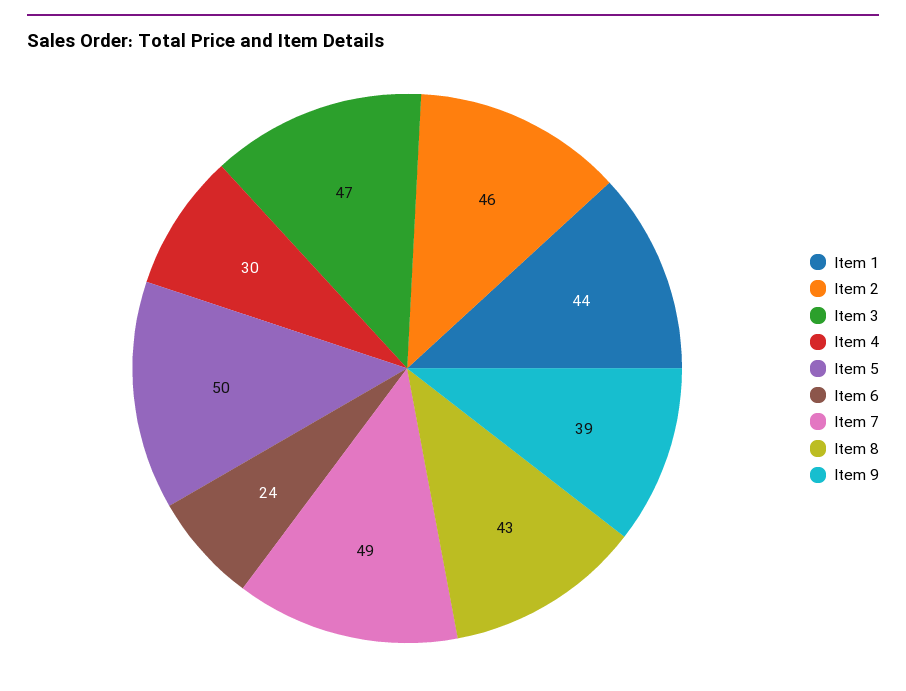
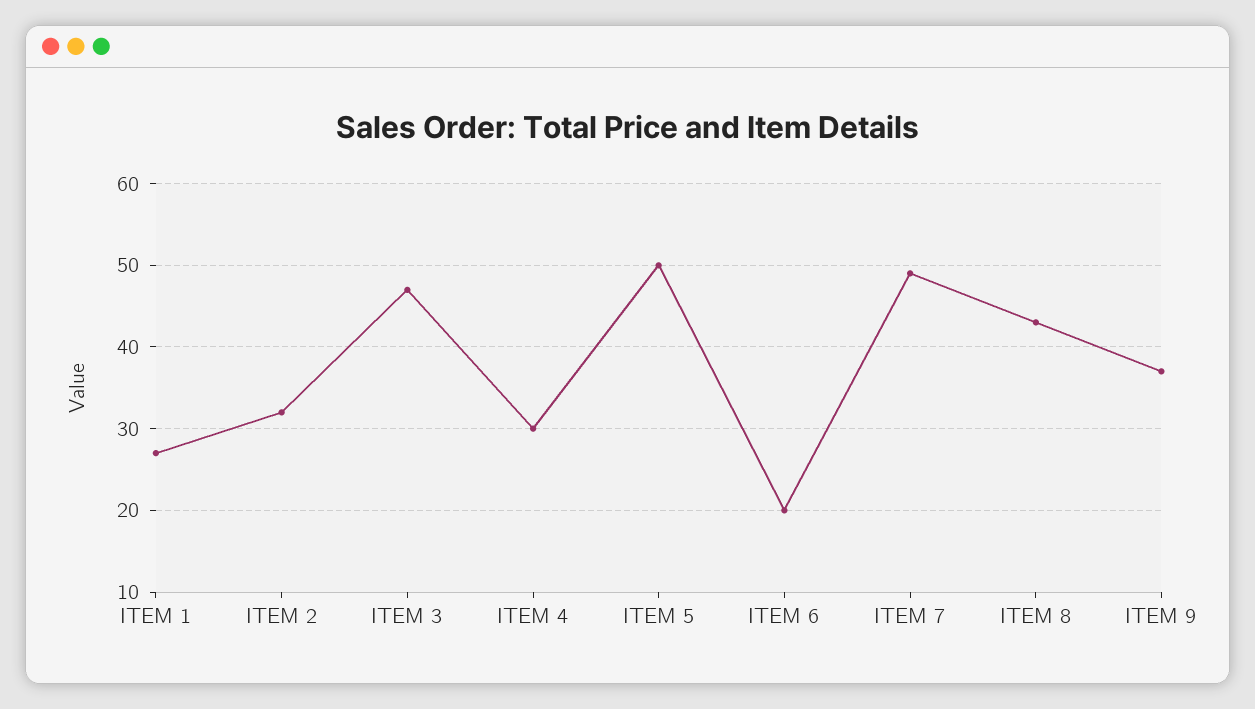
  {
-   "Item 1": 44,
+   "Item 1": 27,
-   "Item 2": 46,
+   "Item 2": 32,
    "Item 3": 47,
    "Item 4": 30,
    "Item 5": 50,
-   "Item 6": 24,
+   "Item 6": 20,
    "Item 7": 49,
    "Item 8": 43,
-   "Item 9": 39
+   "Item 9": 37
  }

